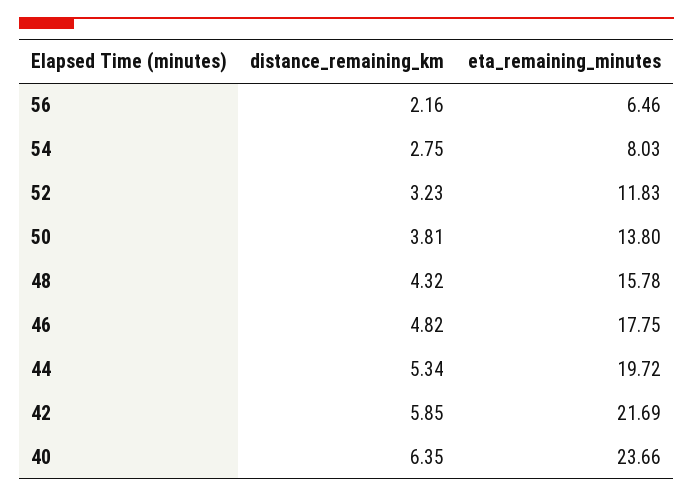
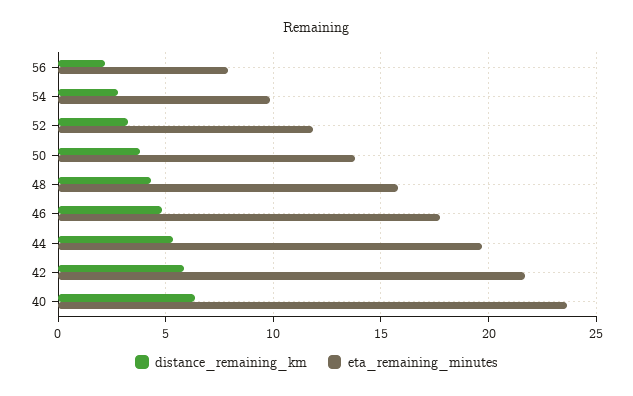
  {
    "distance_remaining_km": {
      "56": 2.16,
      "54": 2.75,
      "52": 3.23,
      "50": 3.81,
      "48": 4.32,
      "46": 4.82,
      "44": 5.34,
      "42": 5.85,
      "40": 6.35
    },
    "eta_remaining_minutes": {
-     "56": 6.46,
+     "56": 8,
-     "54": 8.03,
+     "54": 10,
      "52": 11.83,
      "50": 13.8,
      "48": 15.78,
      "46": 17.75,
      "44": 19.72,
      "42": 21.69,
      "40": 23.66
    }
  }

